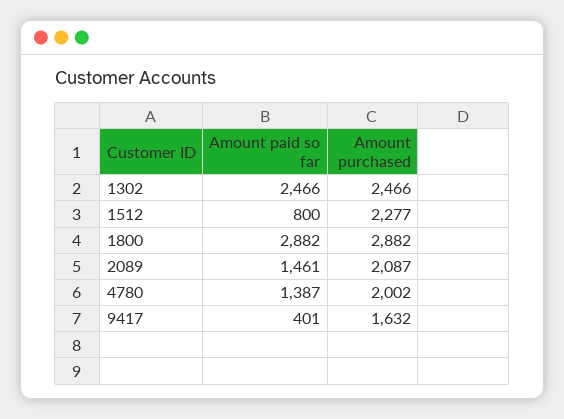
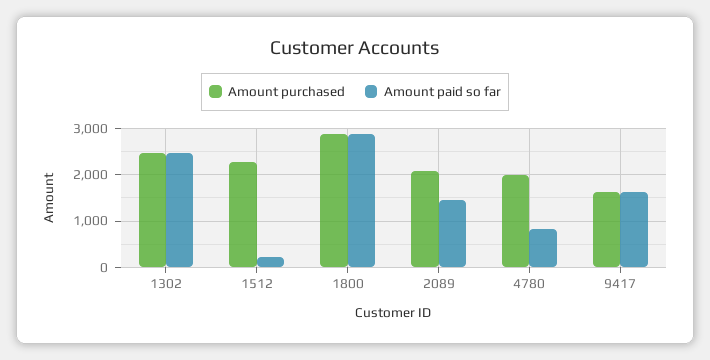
  {
    "Amount paid so far": {
      "1302": 2466,
-     "1512": 800,
+     "1512": 200,
      "1800": 2882,
      "2089": 1461,
-     "4780": 1387,
+     "4780": 800,
-     "9417": 401
+     "9417": 1600
    },
    "Amount purchased": {
      "1302": 2466,
      "1512": 2277,
      "1800": 2882,
      "2089": 2087,
      "4780": 2002,
      "9417": 1632
    }
  }

